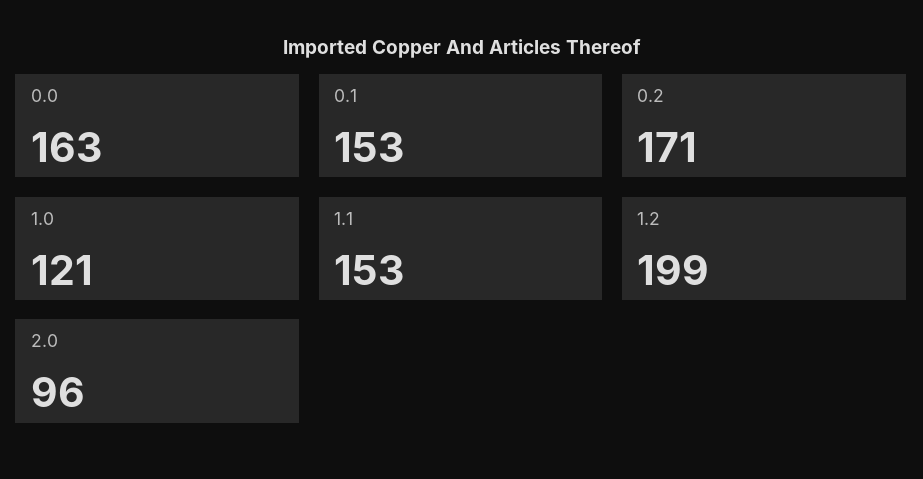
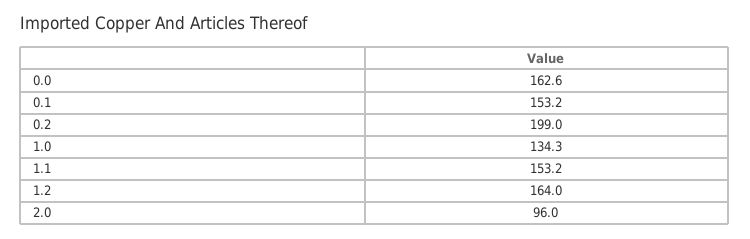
  {
    "0.0": 162.6,
    "0.1": 153.2,
-   "0.2": 171,
+   "0.2": 199,
-   "1.0": 121,
+   "1.0": 134.3,
    "1.1": 153.2,
-   "1.2": 199,
+   "1.2": 164,
    "2.0": 96
  }

